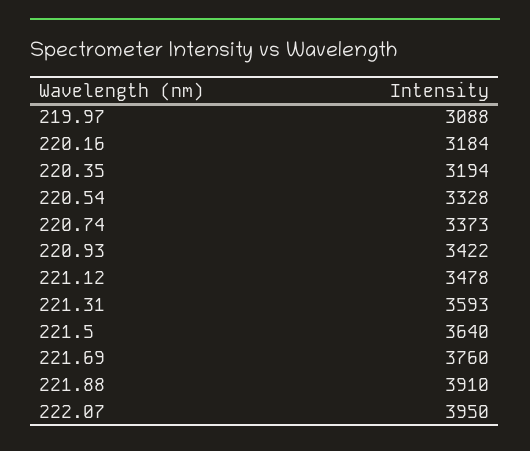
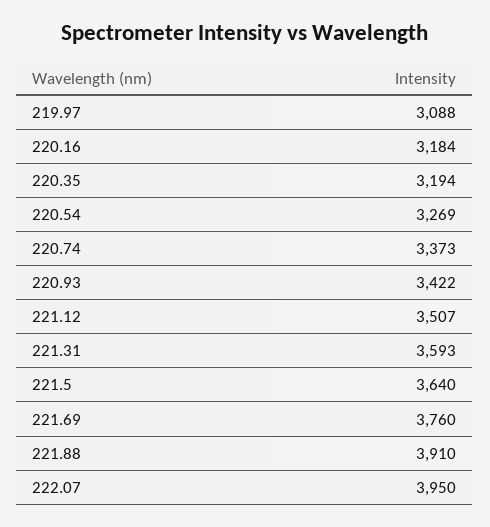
  {
    "219.97": 3088,
    "220.16": 3184,
    "220.35": 3194,
-   "220.54": 3328,
+   "220.54": 3269,
    "220.74": 3373,
    "220.93": 3422,
-   "221.12": 3478,
+   "221.12": 3507,
    "221.31": 3593,
    "221.5": 3640,
    "221.69": 3760,
    "221.88": 3910,
    "222.07": 3950
  }

